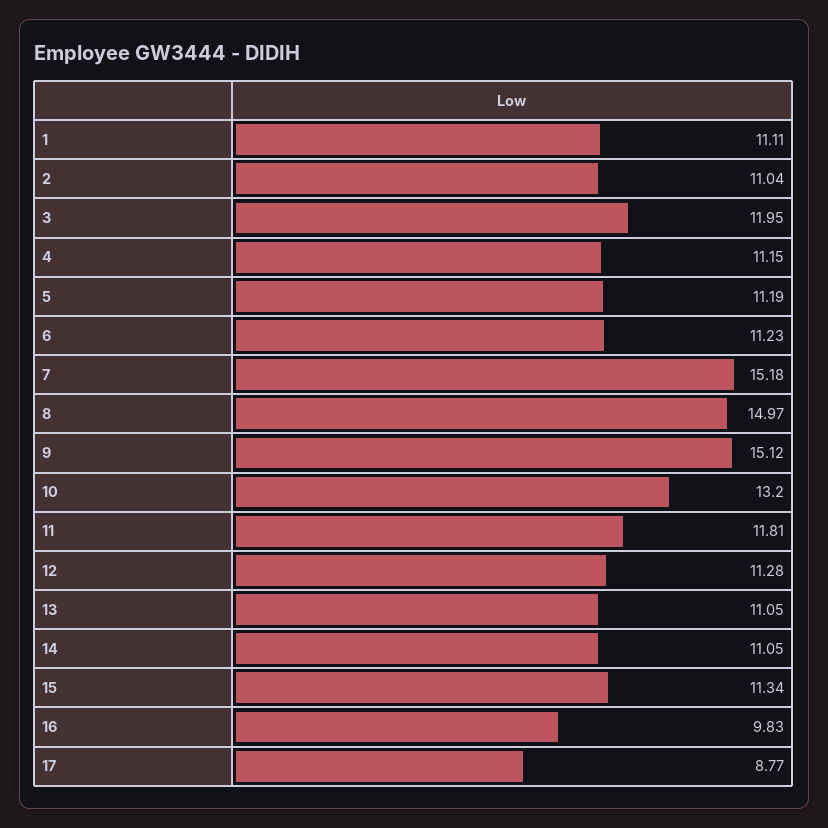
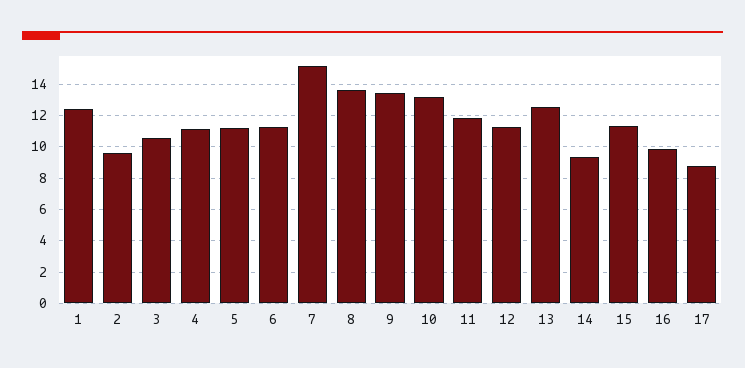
  {
-   "1": 11.11,
+   "1": 12.5,
-   "2": 11.04,
+   "2": 9.5,
-   "3": 11.95,
+   "3": 10.5,
    "4": 11.15,
    "5": 11.19,
    "6": 11.23,
    "7": 15.18,
-   "8": 14.97,
+   "8": 13.5,
-   "9": 15.12,
+   "9": 13.5,
    "10": 13.2,
    "11": 11.81,
    "12": 11.28,
-   "13": 11.05,
+   "13": 12.5,
-   "14": 11.05,
+   "14": 9.5,
    "15": 11.34,
    "16": 9.83,
    "17": 8.77
  }

